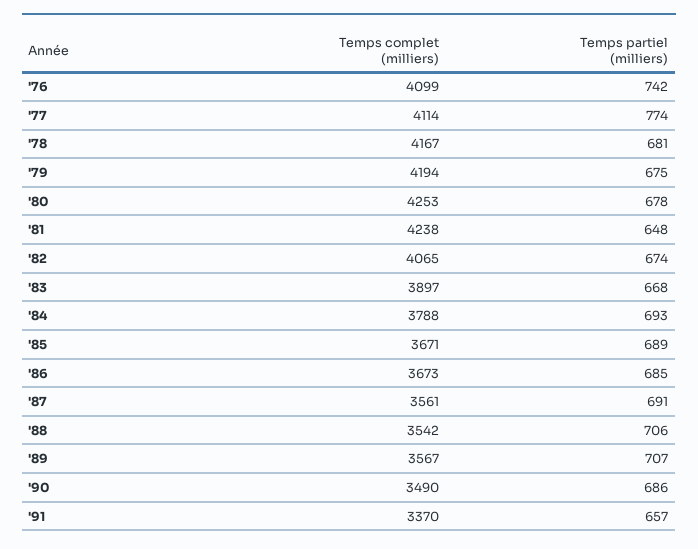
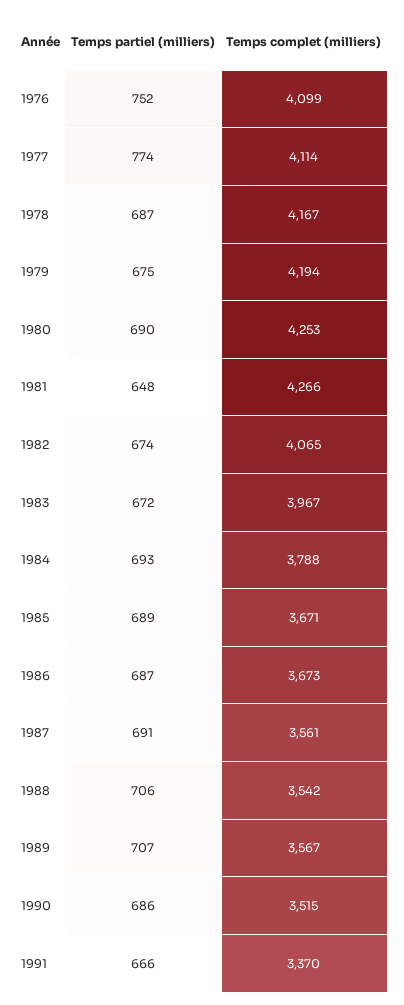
  {
    "Temps complet (milliers)": {
      "'76": 4099,
      "'77": 4114,
      "'78": 4167,
      "'79": 4194,
      "'80": 4253,
-     "'81": 4238,
+     "'81": 4266,
      "'82": 4065,
-     "'83": 3897,
+     "'83": 3967,
      "'84": 3788,
      "'85": 3671,
      "'86": 3673,
      "'87": 3561,
      "'88": 3542,
      "'89": 3567,
-     "'90": 3490,
+     "'90": 3515,
      "'91": 3370
    },
    "Temps partiel (milliers)": {
-     "'76": 742,
+     "'76": 752,
      "'77": 774,
-     "'78": 681,
+     "'78": 687,
      "'79": 675,
-     "'80": 678,
+     "'80": 690,
      "'81": 648,
      "'82": 674,
-     "'83": 668,
+     "'83": 672,
      "'84": 693,
      "'85": 689,
-     "'86": 685,
+     "'86": 687,
      "'87": 691,
      "'88": 706,
      "'89": 707,
      "'90": 686,
-     "'91": 657
+     "'91": 666
    }
  }

